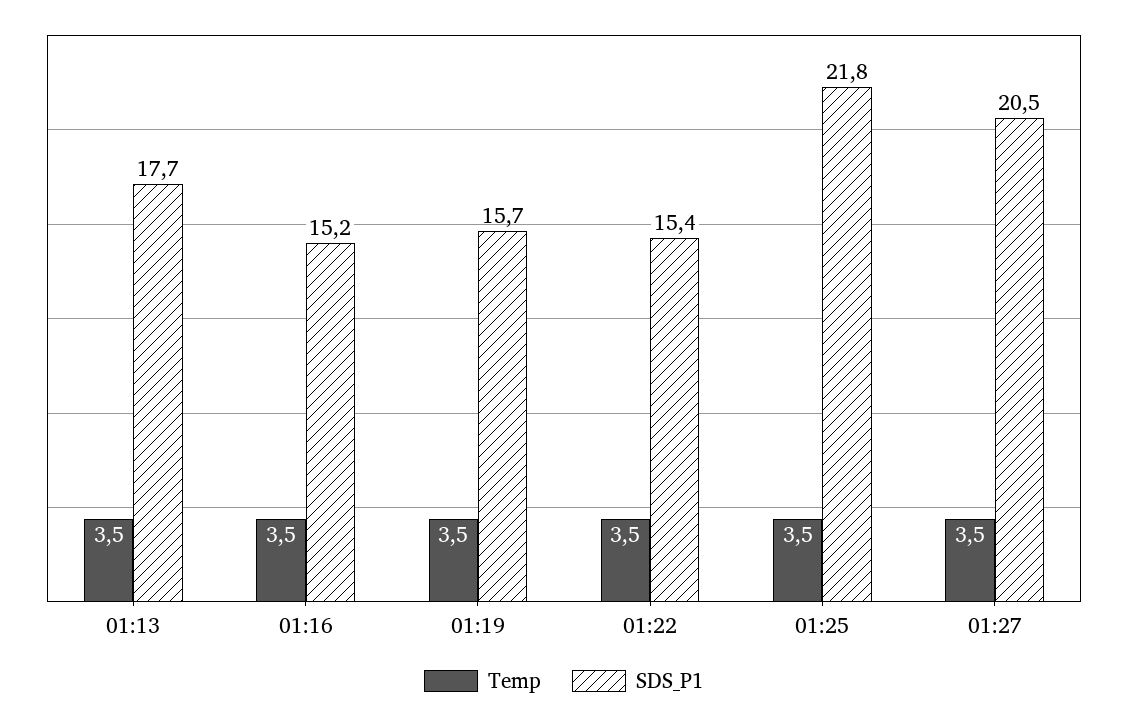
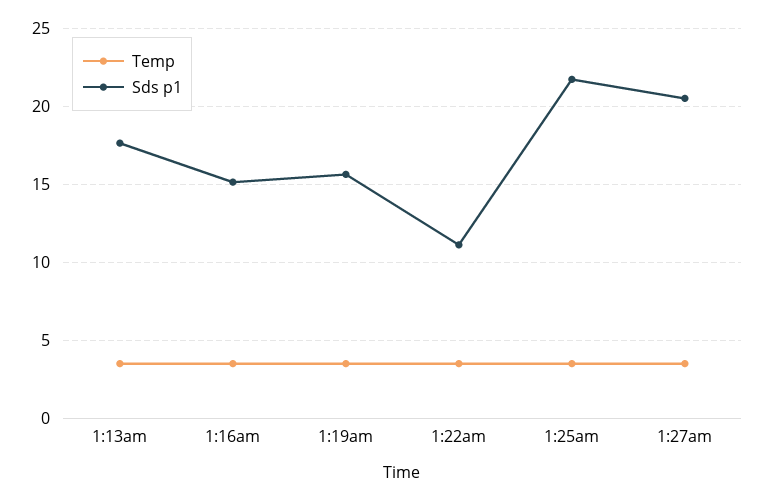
  {
    "Temp": {
      "01:13": 3.5,
      "01:16": 3.5,
      "01:19": 3.5,
      "01:22": 3.5,
      "01:25": 3.5,
      "01:27": 3.5
    },
    "SDS_P1": {
      "01:13": 17.7,
      "01:16": 15.2,
      "01:19": 15.7,
-     "01:22": 15.4,
+     "01:22": 11,
      "01:25": 21.8,
      "01:27": 20.5
    }
  }

